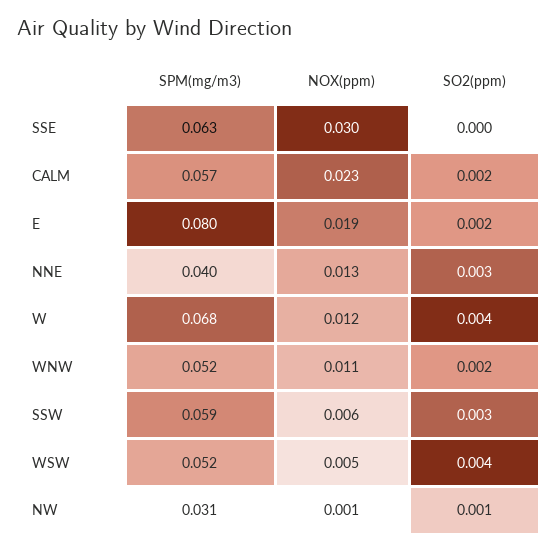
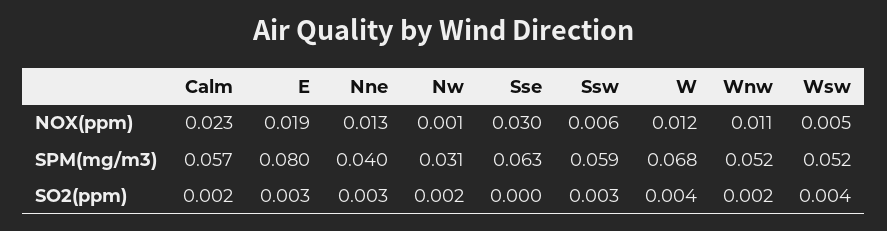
  {
    "SPM(mg/m3)": {
      "SSE": 0.063,
      "CALM": 0.057,
      "E": 0.08,
      "NNE": 0.04,
      "W": 0.068,
      "WNW": 0.052,
      "SSW": 0.059,
      "WSW": 0.052,
      "NW": 0.031
    },
    "NOX(ppm)": {
      "SSE": 0.03,
      "CALM": 0.023,
      "E": 0.019,
      "NNE": 0.013,
      "W": 0.012,
      "WNW": 0.011,
      "SSW": 0.006,
      "WSW": 0.005,
      "NW": 0.001
    },
    "SO2(ppm)": {
      "SSE": 0,
      "CALM": 0.002,
-     "E": 0.002,
+     "E": 0.003,
      "NNE": 0.003,
      "W": 0.004,
      "WNW": 0.002,
      "SSW": 0.003,
      "WSW": 0.004,
-     "NW": 0.001
+     "NW": 0.002
    }
  }

